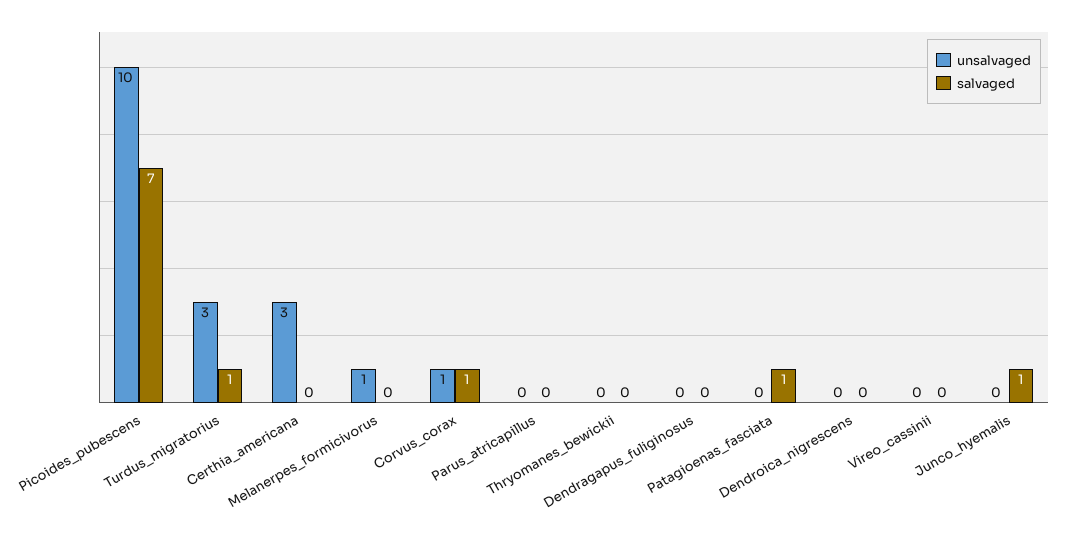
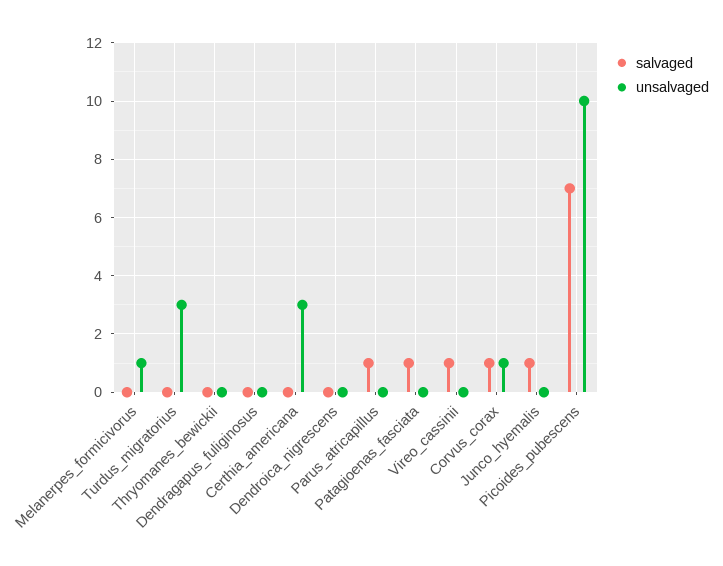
  {
    "unsalvaged": {
      "Picoides_pubescens": 10,
      "Turdus_migratorius": 3,
      "Certhia_americana": 3,
      "Melanerpes_formicivorus": 1,
      "Corvus_corax": 1,
      "Parus_atricapillus": 0,
      "Thryomanes_bewickii": 0,
      "Dendragapus_fuliginosus": 0,
      "Patagioenas_fasciata": 0,
      "Dendroica_nigrescens": 0,
      "Vireo_cassinii": 0,
      "Junco_hyemalis": 0
    },
    "salvaged": {
      "Picoides_pubescens": 7,
-     "Turdus_migratorius": 1,
+     "Turdus_migratorius": 0,
      "Certhia_americana": 0,
      "Melanerpes_formicivorus": 0,
      "Corvus_corax": 1,
-     "Parus_atricapillus": 0,
+     "Parus_atricapillus": 1,
      "Thryomanes_bewickii": 0,
      "Dendragapus_fuliginosus": 0,
      "Patagioenas_fasciata": 1,
      "Dendroica_nigrescens": 0,
-     "Vireo_cassinii": 0,
+     "Vireo_cassinii": 1,
      "Junco_hyemalis": 1
    }
  }

